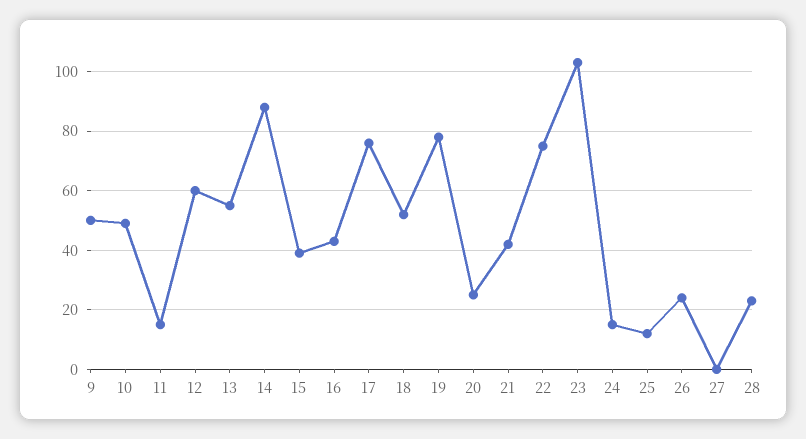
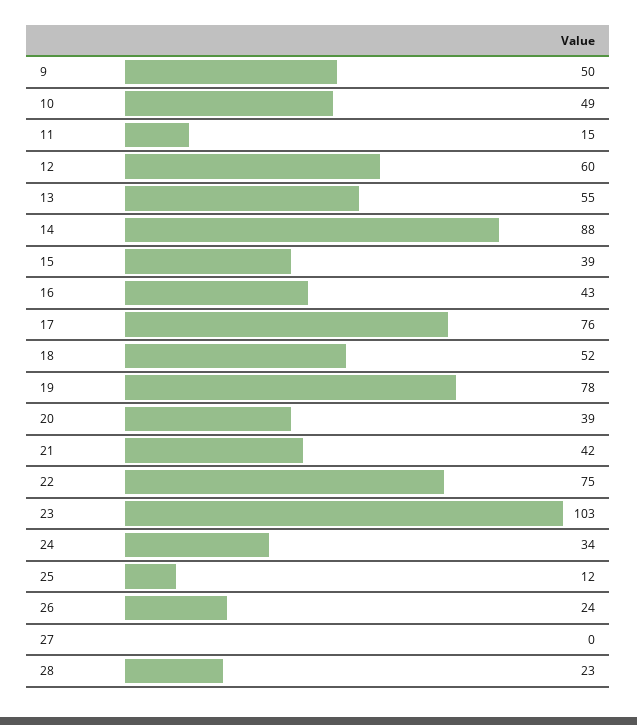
  {
    "9": 50,
    "10": 49,
    "11": 15,
    "12": 60,
    "13": 55,
    "14": 88,
    "15": 39,
    "16": 43,
    "17": 76,
    "18": 52,
    "19": 78,
-   "20": 25,
+   "20": 39,
    "21": 42,
    "22": 75,
    "23": 103,
-   "24": 15,
+   "24": 34,
    "25": 12,
    "26": 24,
    "27": 0,
    "28": 23
  }

